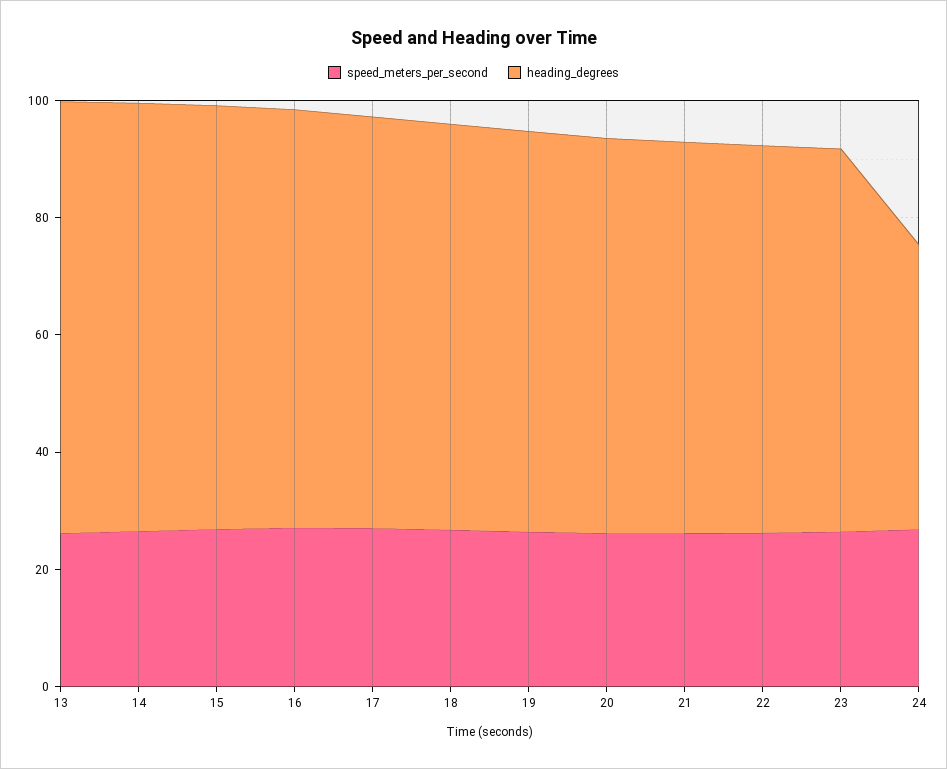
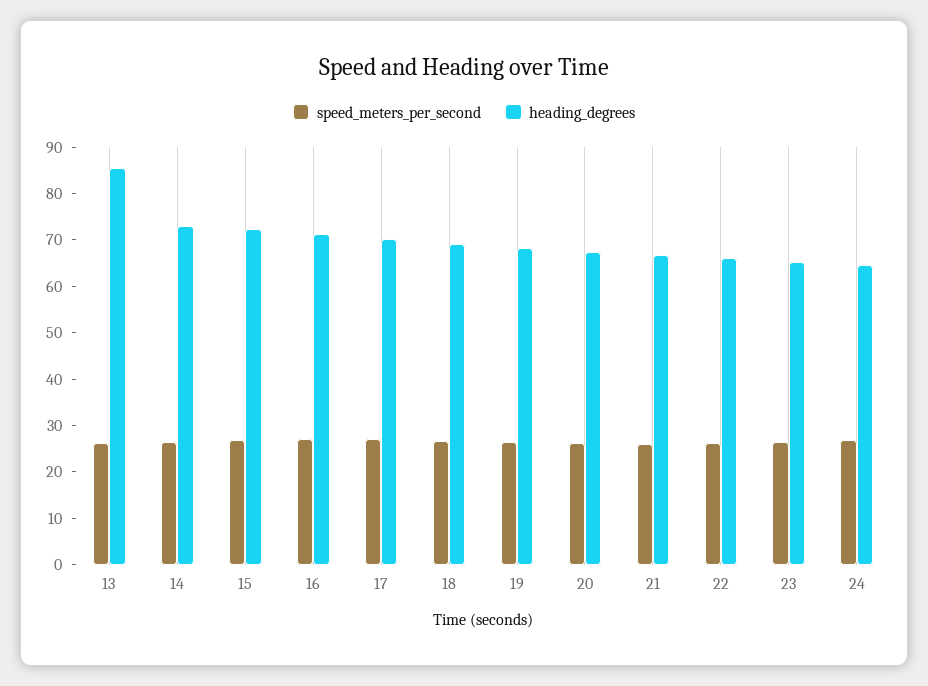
  {
    "speed_meters_per_second": {
      "13": 26,
      "14": 26,
      "15": 26,
      "16": 28,
      "17": 28,
      "18": 26,
      "19": 26,
      "20": 26,
      "21": 26,
      "22": 26,
      "23": 26,
      "24": 26
    },
    "heading_degrees": {
-     "13": 75,
+     "13": 86,
      "14": 74,
      "15": 72,
      "16": 72,
      "17": 70,
      "18": 70,
      "19": 68,
      "20": 68,
      "21": 66,
      "22": 66,
      "23": 66,
-     "24": 50
+     "24": 64
    }
  }

